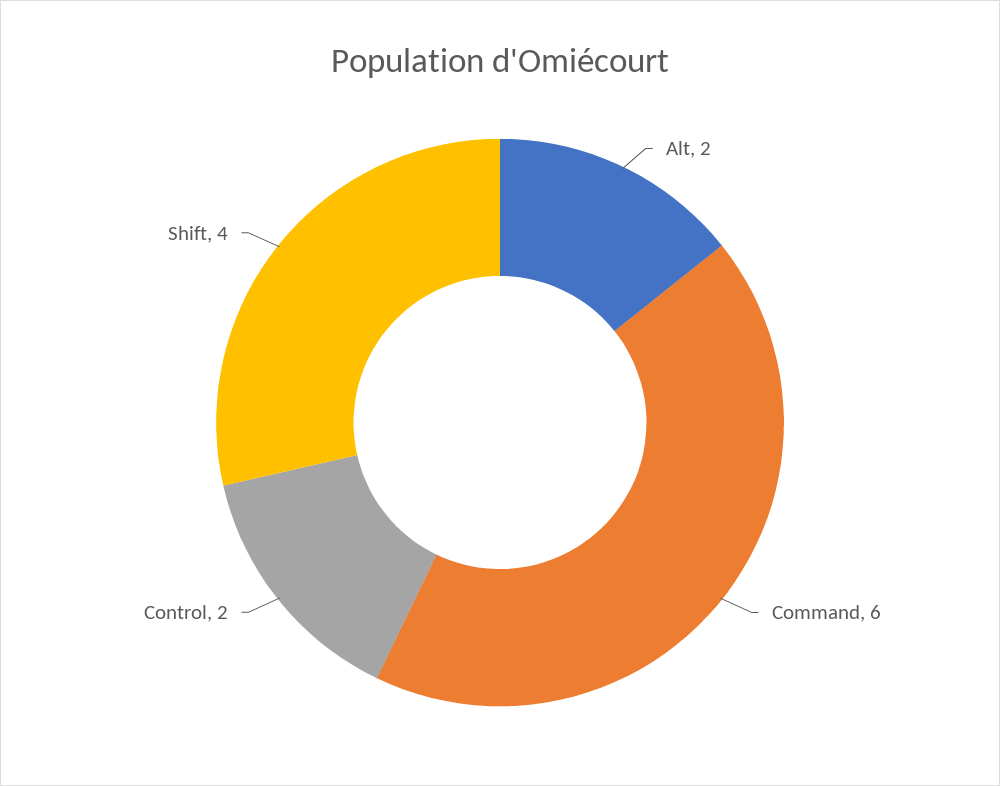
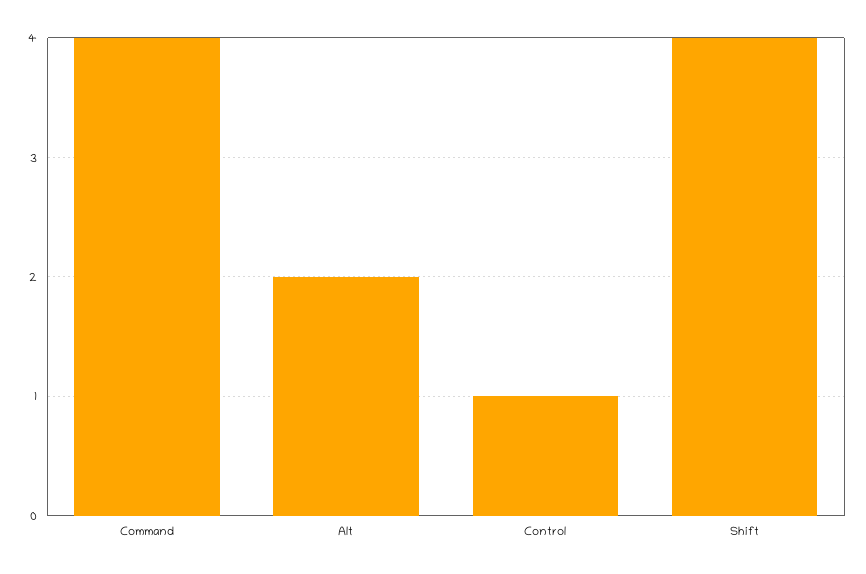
  {
    "Alt": 2,
-   "Command": 6,
+   "Command": 4,
-   "Control": 2,
+   "Control": 1,
    "Shift": 4
  }

